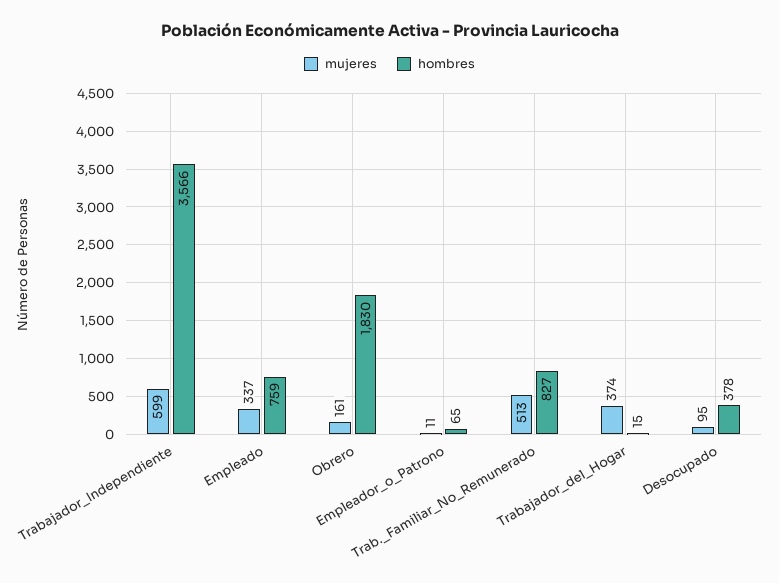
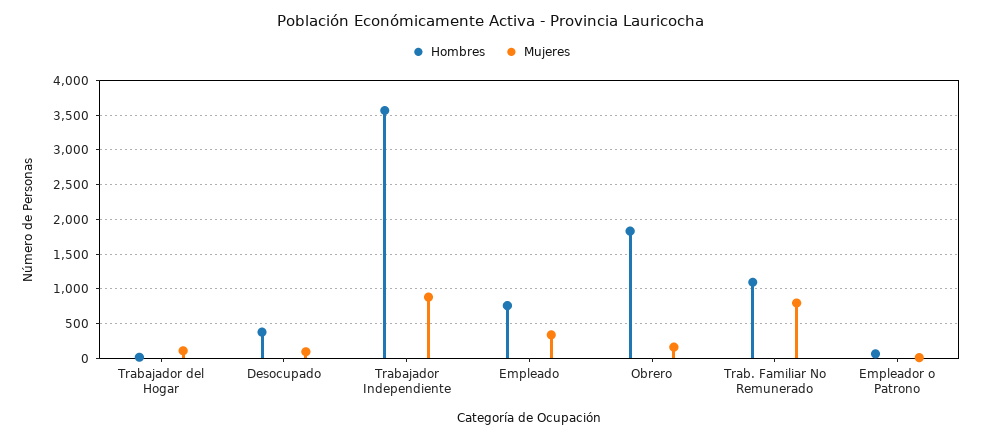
  {
    "mujeres": {
-     "Trabajador_Independiente": 599,
+     "Trabajador_Independiente": 900,
      "Empleado": 337,
      "Obrero": 161,
      "Empleador_o_Patrono": 11,
-     "Trab._Familiar_No_Remunerado": 513,
+     "Trab._Familiar_No_Remunerado": 800,
-     "Trabajador_del_Hogar": 374,
+     "Trabajador_del_Hogar": 100,
      "Desocupado": 95
    },
    "hombres": {
      "Trabajador_Independiente": 3566,
      "Empleado": 759,
      "Obrero": 1830,
      "Empleador_o_Patrono": 65,
-     "Trab._Familiar_No_Remunerado": 827,
+     "Trab._Familiar_No_Remunerado": 1100,
      "Trabajador_del_Hogar": 15,
      "Desocupado": 378
    }
  }

